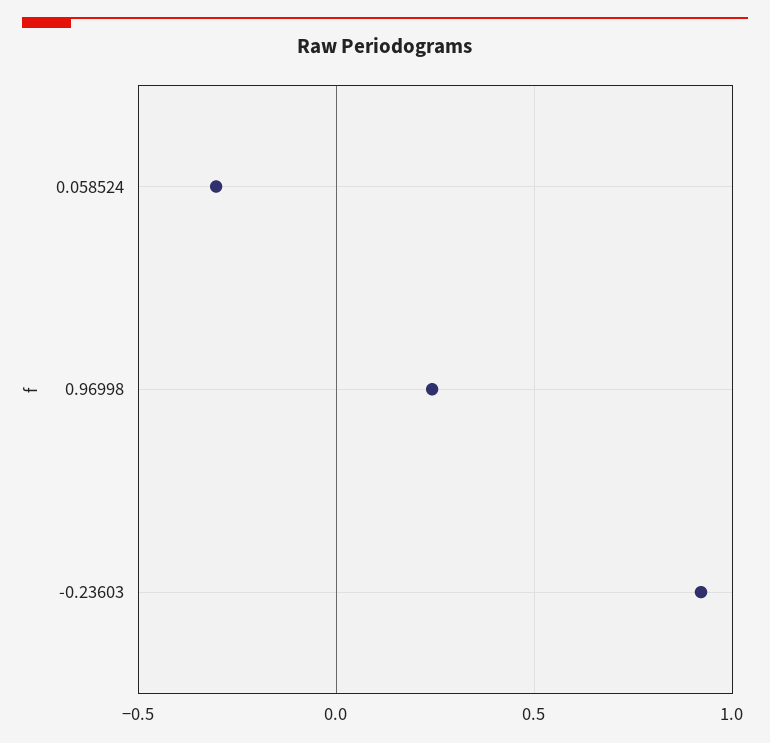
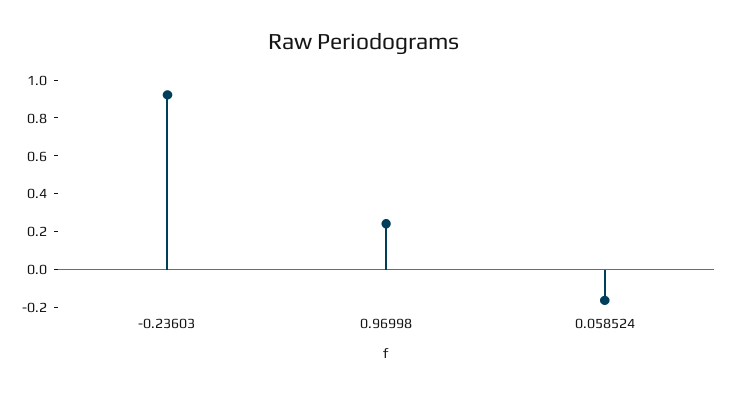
  {
-   "0.058524": -0.3,
+   "0.058524": -0.15,
    "0.96998": 0.25,
    "-0.23603": 0.9
  }

